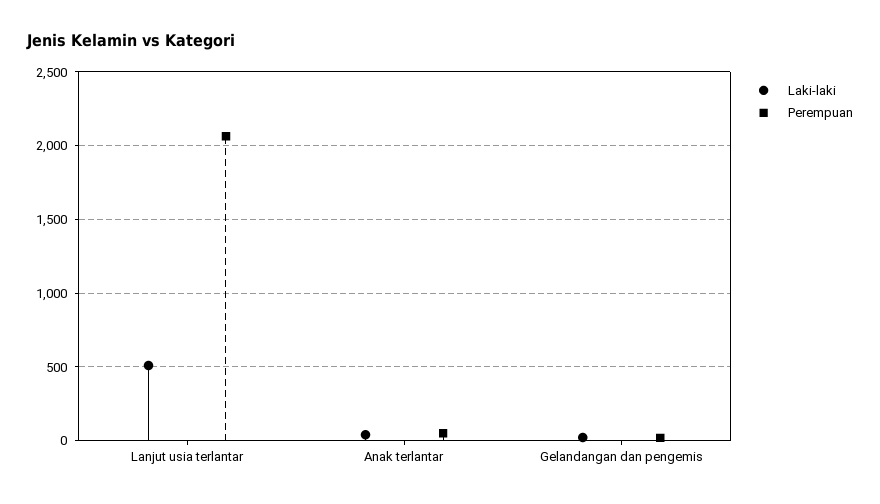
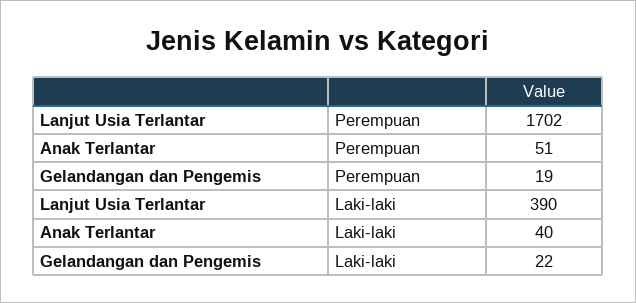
  {
    "Laki-laki": {
-     "Lanjut usia terlantar": 500,
+     "Lanjut usia terlantar": 390,
      "Anak terlantar": 40,
      "Gelandangan dan pengemis": 22
    },
    "Perempuan": {
-     "Lanjut usia terlantar": 2050,
+     "Lanjut usia terlantar": 1702,
      "Anak terlantar": 51,
      "Gelandangan dan pengemis": 19
    }
  }

